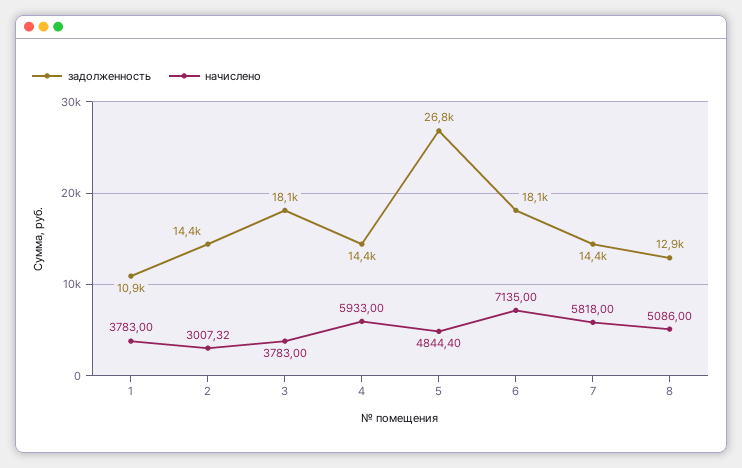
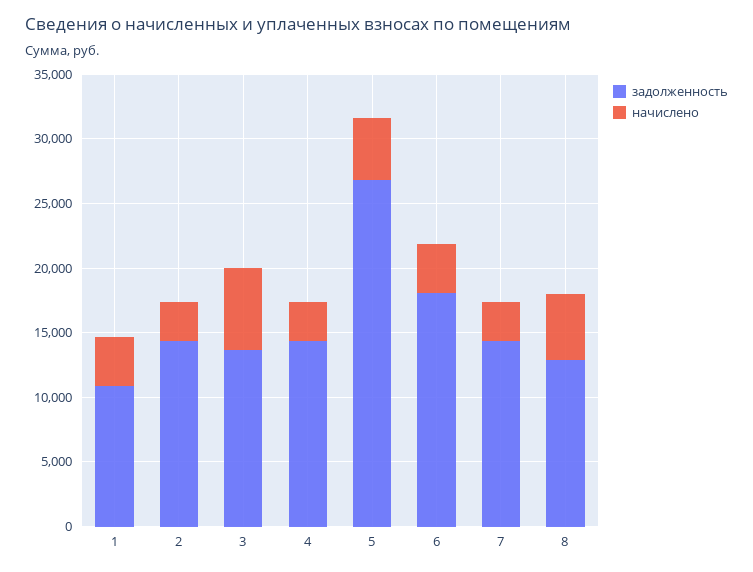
  {
    "задолженность": {
      "1": 10900,
      "2": 14400,
-     "3": 18100,
+     "3": 14000,
      "4": 14400,
      "5": 26800,
      "6": 18100,
      "7": 14400,
      "8": 12900
    },
    "начислено": {
      "1": 3783,
      "2": 3007.32,
-     "3": 3783,
+     "3": 6000,
-     "4": 5933,
+     "4": 3000,
      "5": 4844.4,
-     "6": 7135,
+     "6": 4000,
-     "7": 5818,
+     "7": 3000,
      "8": 5086
    }
  }

